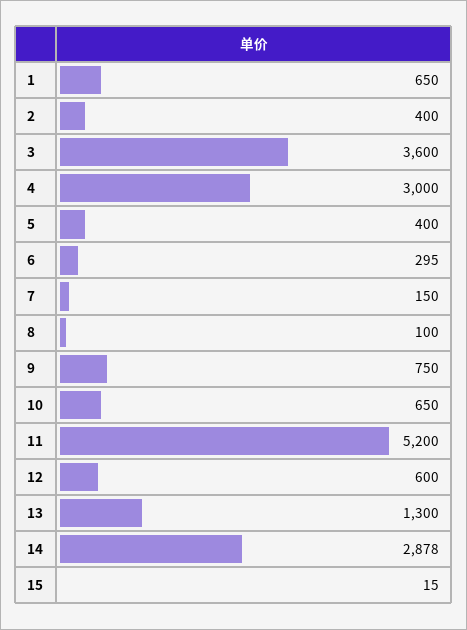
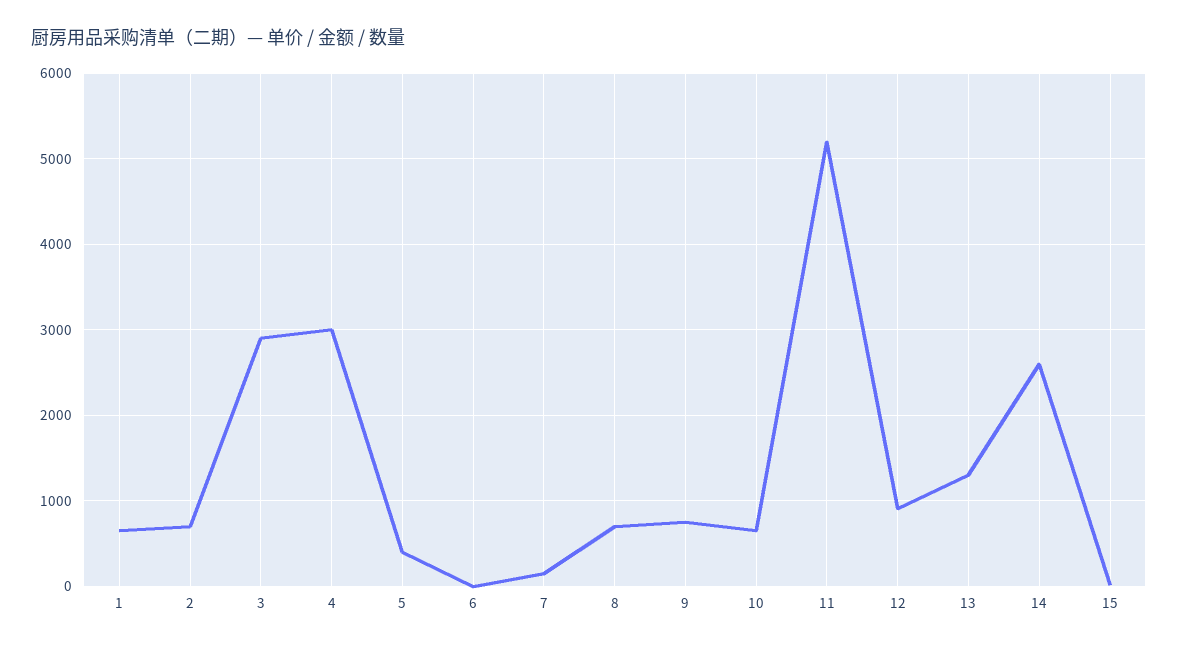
  {
    "1": 650,
-   "2": 400,
+   "2": 700,
-   "3": 3600,
+   "3": 2900,
    "4": 3000,
    "5": 400,
-   "6": 295,
+   "6": 0,
    "7": 150,
-   "8": 100,
+   "8": 700,
    "9": 750,
    "10": 650,
    "11": 5200,
-   "12": 600,
+   "12": 900,
    "13": 1300,
-   "14": 2878,
+   "14": 2600,
    "15": 15
  }

